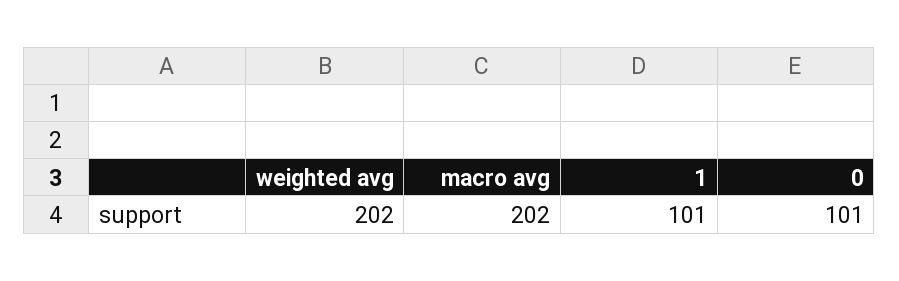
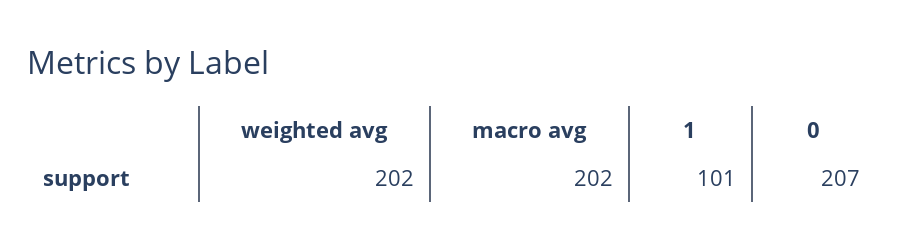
  {
    "weighted avg": 202,
    "macro avg": 202,
    "1": 101,
-   "0": 101
+   "0": 207
  }

